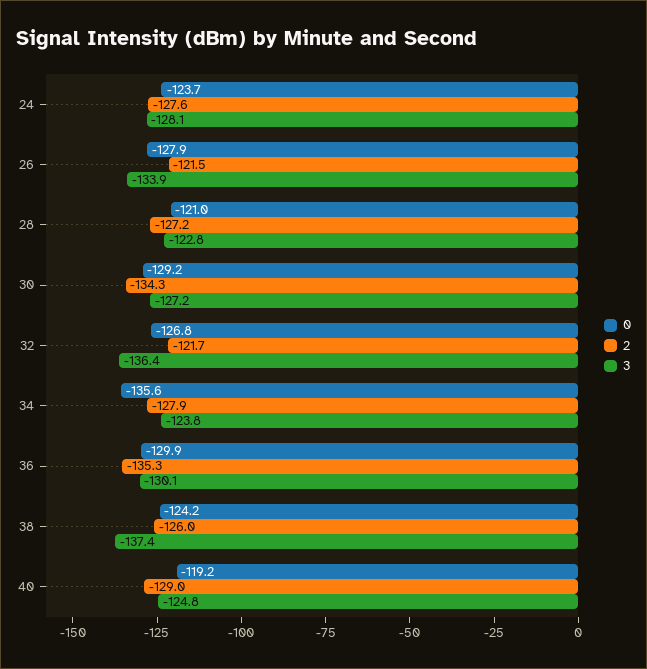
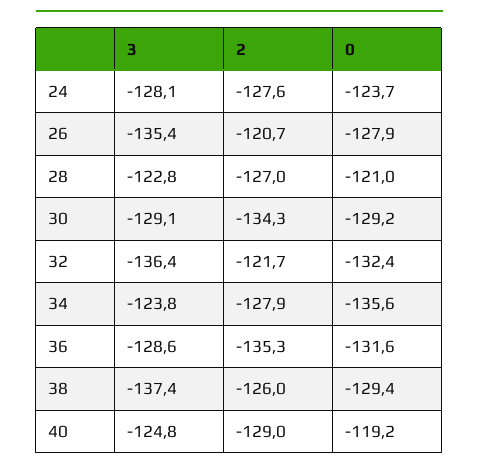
  {
    "0": {
      "24": -123.7,
      "26": -127.9,
      "28": -121,
      "30": -129.2,
-     "32": -126.8,
+     "32": -132.4,
      "34": -135.6,
-     "36": -129.9,
+     "36": -131.6,
-     "38": -124.2,
+     "38": -129.4,
      "40": -119.2
    },
    "2": {
      "24": -127.6,
-     "26": -121.5,
+     "26": -120.7,
-     "28": -127.2,
+     "28": -127,
      "30": -134.3,
      "32": -121.7,
      "34": -127.9,
      "36": -135.3,
      "38": -126,
      "40": -129
    },
    "3": {
      "24": -128.1,
-     "26": -133.9,
+     "26": -135.4,
      "28": -122.8,
-     "30": -127.2,
+     "30": -129.1,
      "32": -136.4,
      "34": -123.8,
-     "36": -130.1,
+     "36": -128.6,
      "38": -137.4,
      "40": -124.8
    }
  }

